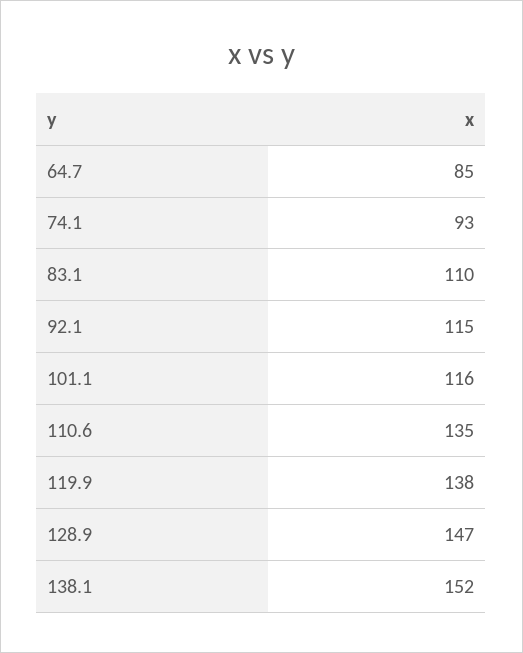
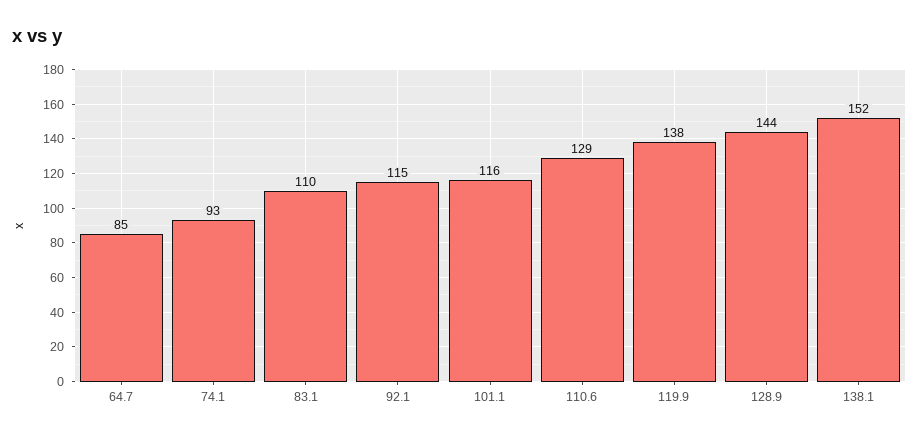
  {
    "64.7": 85,
    "74.1": 93,
    "83.1": 110,
    "92.1": 115,
    "101.1": 116,
-   "110.6": 135,
+   "110.6": 129,
    "119.9": 138,
-   "128.9": 147,
+   "128.9": 144,
    "138.1": 152
  }

